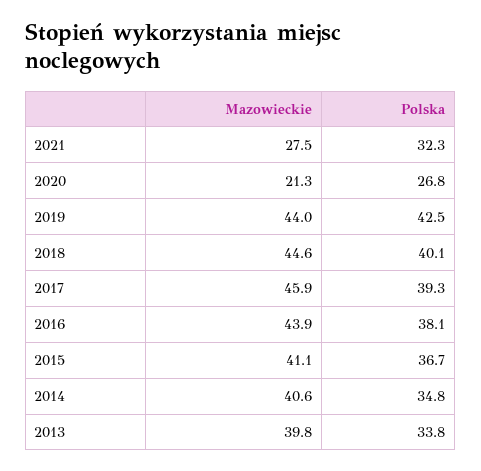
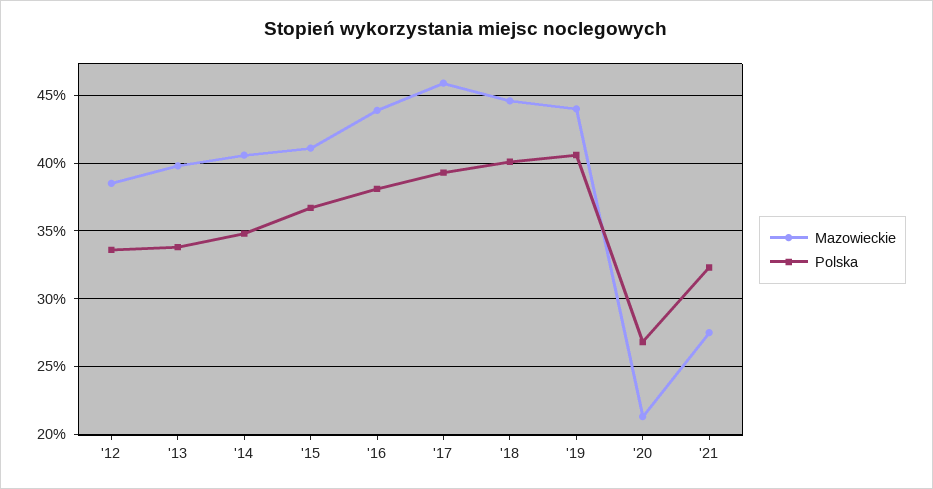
  {
    "Mazowieckie": {
      "2021": 27.5,
      "2020": 21.3,
      "2019": 44,
      "2018": 44.6,
      "2017": 45.9,
      "2016": 43.9,
      "2015": 41.1,
      "2014": 40.6,
-     "2013": 39.8
+     "2013": 39.8,
+     "'12": 38.5
    },
    "Polska": {
      "2021": 32.3,
      "2020": 26.8,
-     "2019": 42.5,
+     "2019": 40.5,
      "2018": 40.1,
      "2017": 39.3,
      "2016": 38.1,
      "2015": 36.7,
      "2014": 34.8,
-     "2013": 33.8
+     "2013": 33.8,
+     "'12": 33.5
    }
  }

